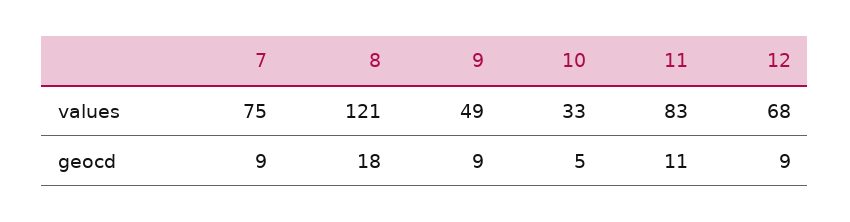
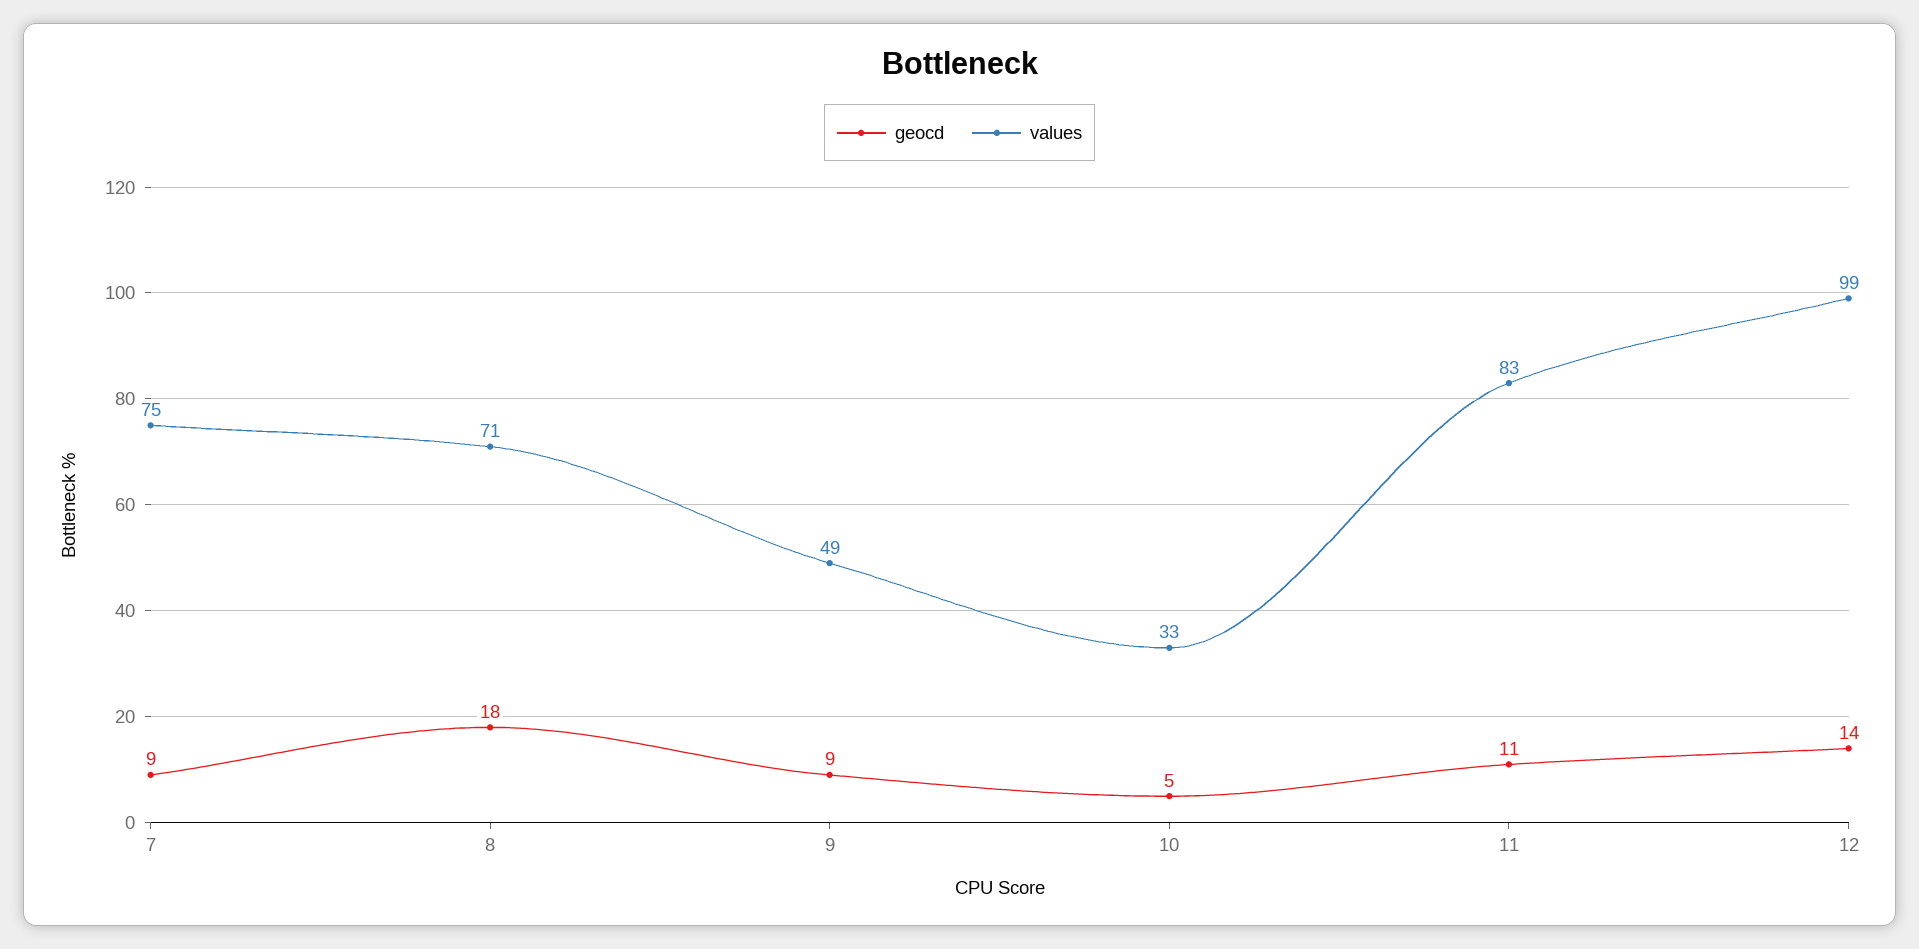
  {
    "values": {
      "7": 75,
-     "8": 121,
+     "8": 71,
      "9": 49,
      "10": 33,
      "11": 83,
-     "12": 68
+     "12": 99
    },
    "geocd": {
      "7": 9,
      "8": 18,
      "9": 9,
      "10": 5,
      "11": 11,
-     "12": 9
+     "12": 14
    }
  }

